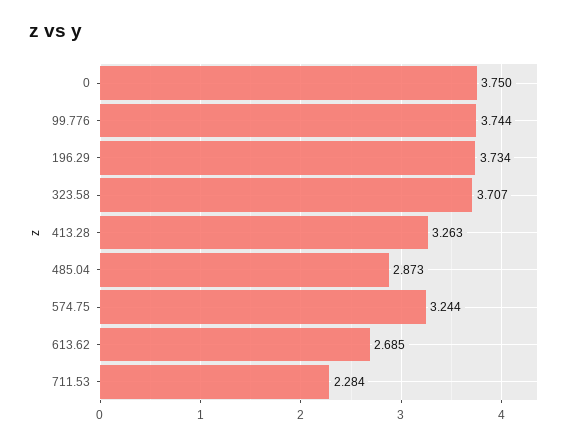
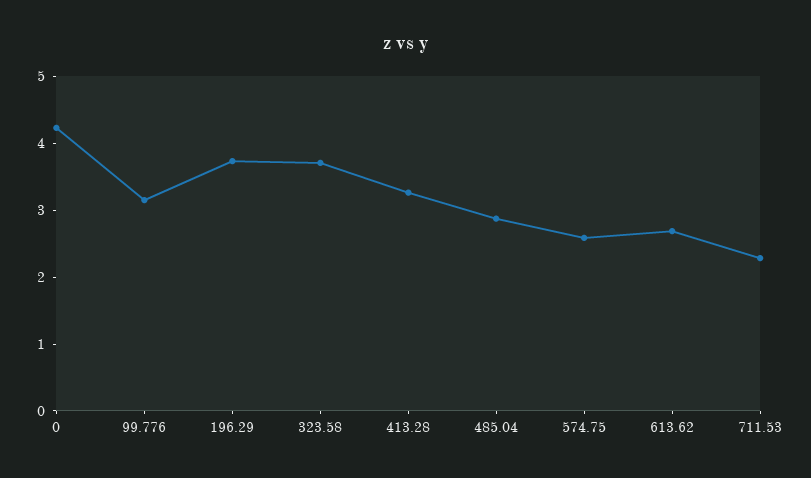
  {
-   "0": 3.75,
+   "0": 4.2,
-   "99.776": 3.744,
+   "99.776": 3.2,
    "196.29": 3.734,
    "323.58": 3.707,
    "413.28": 3.263,
    "485.04": 2.873,
-   "574.75": 3.244,
+   "574.75": 2.6,
    "613.62": 2.685,
    "711.53": 2.284
  }

